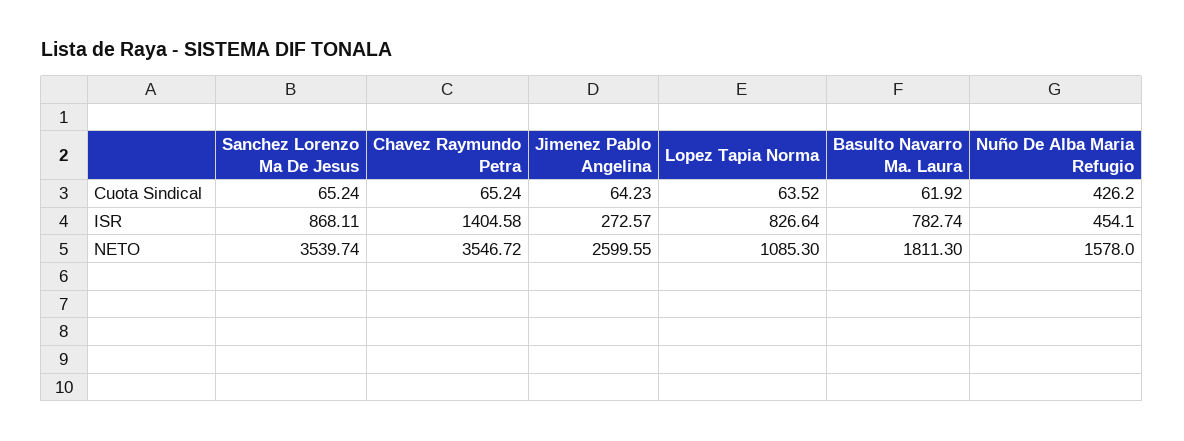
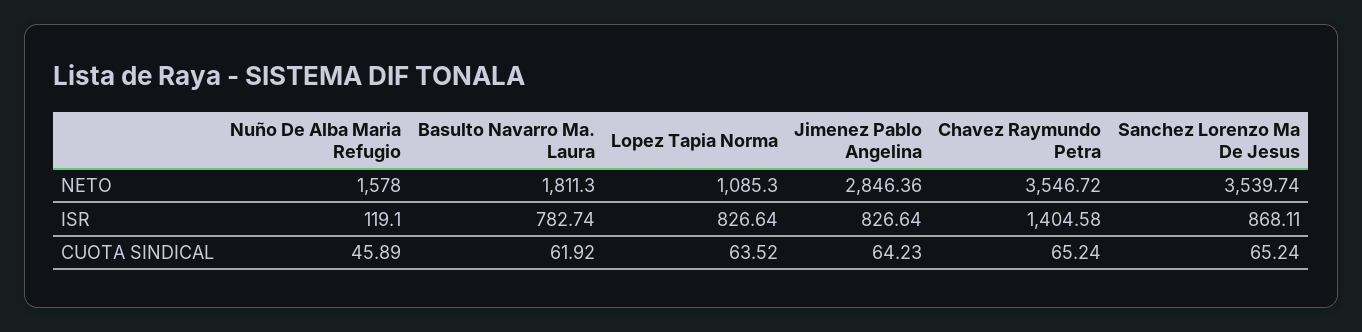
  {
    "Sanchez Lorenzo Ma De Jesus": {
      "Cuota Sindical": 65.24,
      "ISR": 868.11,
      "NETO": 3539.74
    },
    "Chavez Raymundo Petra": {
      "Cuota Sindical": 65.24,
      "ISR": 1404.58,
      "NETO": 3546.72
    },
    "Jimenez Pablo Angelina": {
      "Cuota Sindical": 64.23,
-     "ISR": 272.57,
+     "ISR": 826.64,
-     "NETO": 2599.55
+     "NETO": 2846.36
    },
    "Lopez Tapia Norma": {
      "Cuota Sindical": 63.52,
      "ISR": 826.64,
      "NETO": 1085.3
    },
    "Basulto Navarro Ma. Laura": {
      "Cuota Sindical": 61.92,
      "ISR": 782.74,
      "NETO": 1811.3
    },
    "Nuño De Alba Maria Refugio": {
-     "Cuota Sindical": 426.2,
+     "Cuota Sindical": 45.89,
-     "ISR": 454.1,
+     "ISR": 119.1,
      "NETO": 1578
    }
  }

